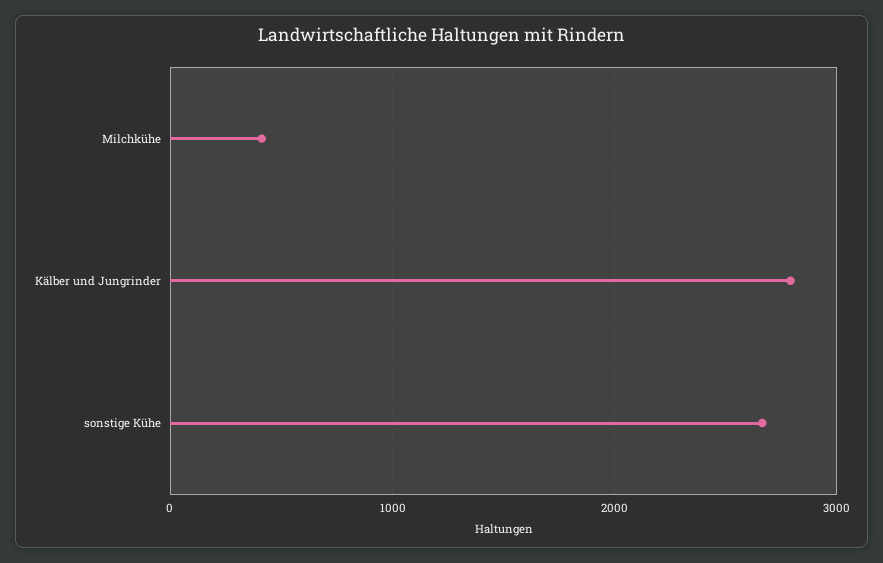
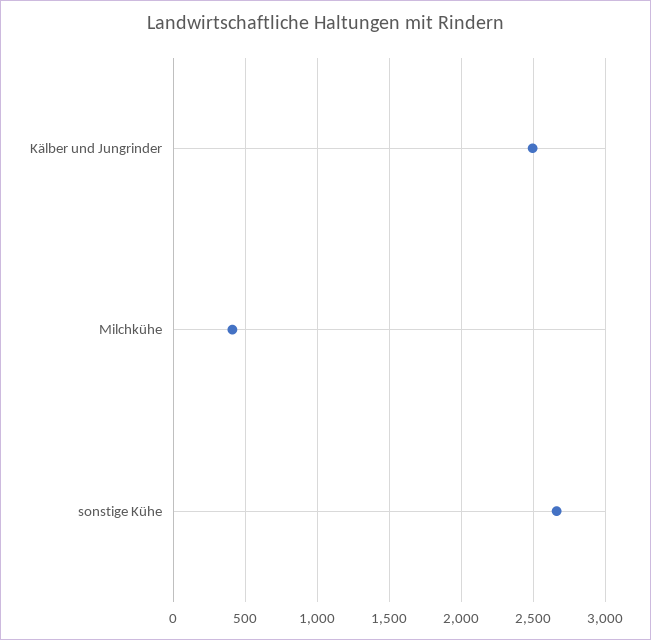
  {
    "Milchkühe": 400,
-   "Kälber und Jungrinder": 2800,
+   "Kälber und Jungrinder": 2500,
    "sonstige Kühe": 2650
  }

